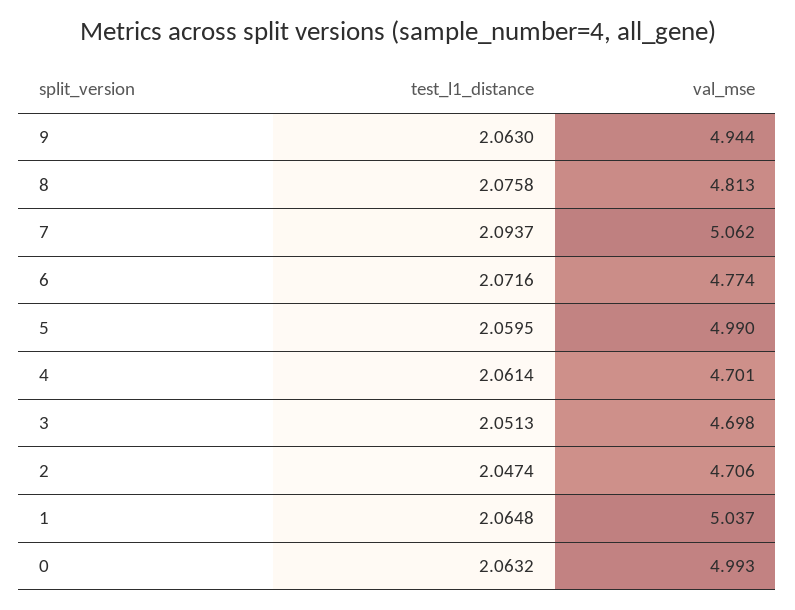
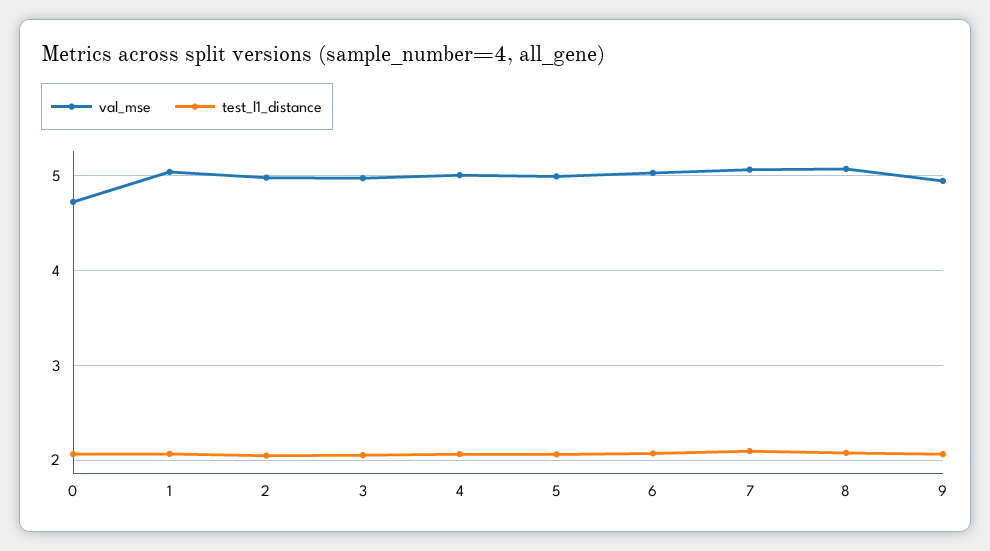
  {
    "test_l1_distance": {
      "9": 2.063,
      "8": 2.0758,
      "7": 2.0937,
      "6": 2.0716,
      "5": 2.0595,
      "4": 2.0614,
      "3": 2.0513,
      "2": 2.0474,
      "1": 2.0648,
      "0": 2.0632
    },
    "val_mse": {
      "9": 4.944,
-     "8": 4.813,
+     "8": 5.1,
      "7": 5.062,
-     "6": 4.774,
+     "6": 5,
      "5": 4.99,
-     "4": 4.701,
+     "4": 5,
-     "3": 4.698,
+     "3": 5,
-     "2": 4.706,
+     "2": 5,
      "1": 5.037,
-     "0": 4.993
+     "0": 4.7
    }
  }

